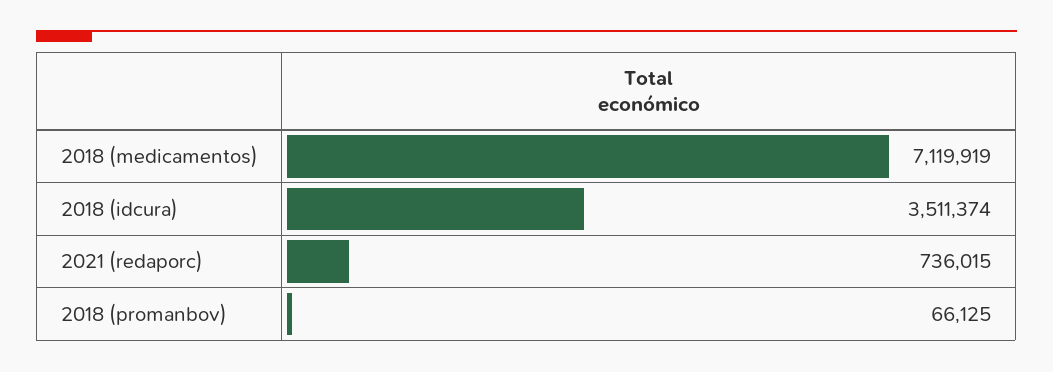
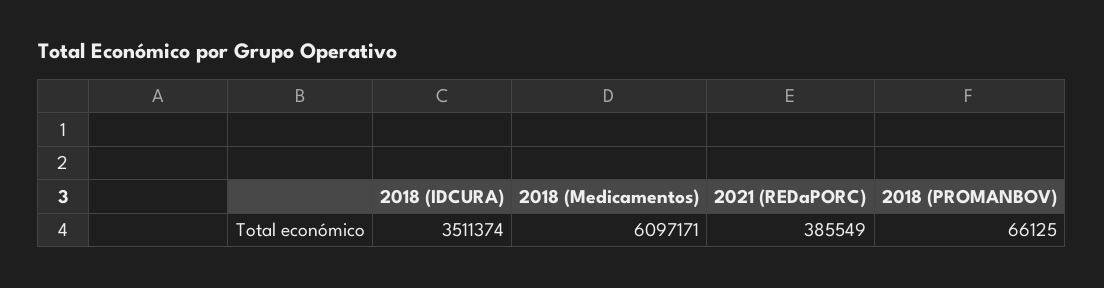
  {
-   "2018 (medicamentos)": 7119919,
+   "2018 (medicamentos)": 6097171,
    "2018 (idcura)": 3511374,
-   "2021 (redaporc)": 736015,
+   "2021 (redaporc)": 385549,
    "2018 (promanbov)": 66125
  }

